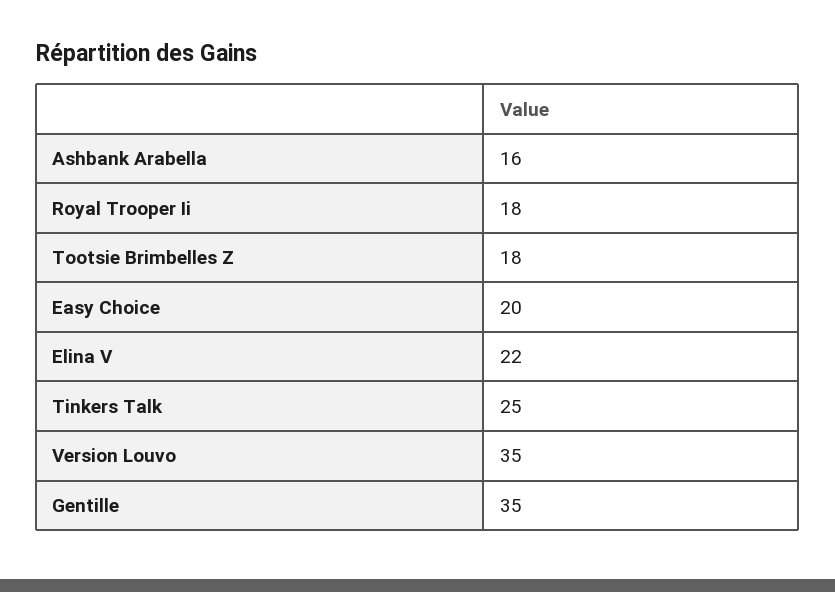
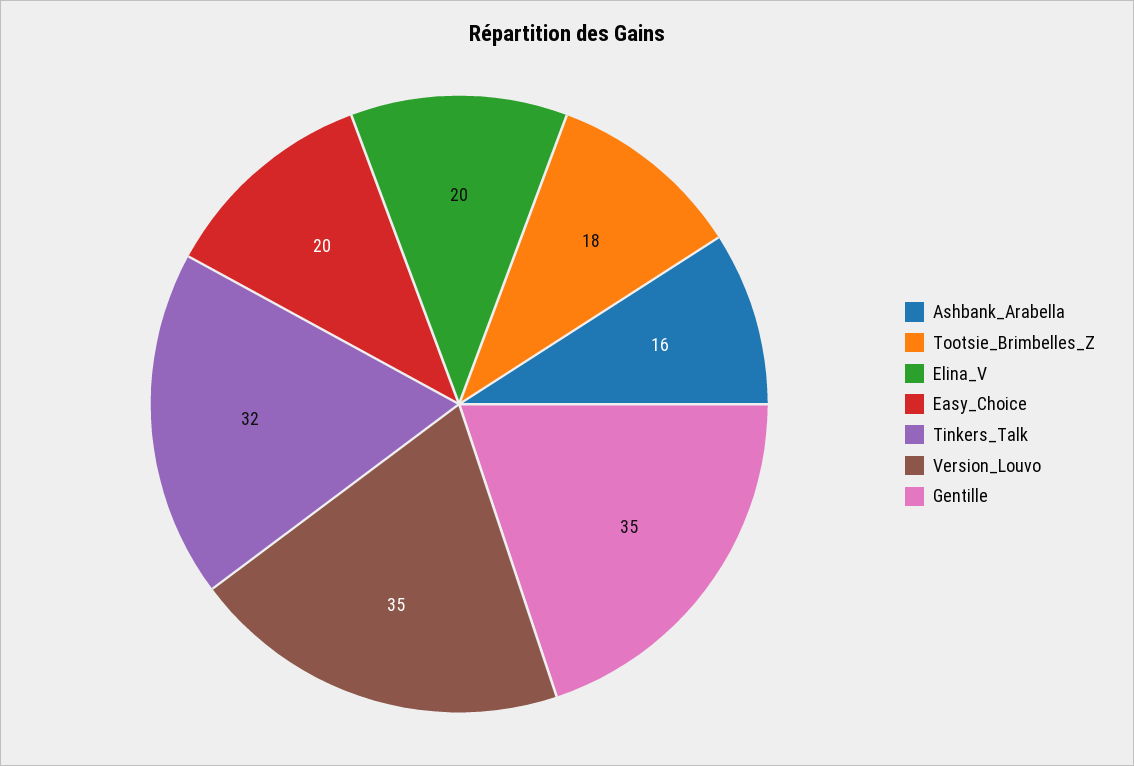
  {
    "Ashbank Arabella": 16,
-   "Royal Trooper Ii": 18,
    "Tootsie Brimbelles Z": 18,
    "Easy Choice": 20,
-   "Elina V": 22,
+   "Elina V": 20,
-   "Tinkers Talk": 25,
+   "Tinkers Talk": 32,
    "Version Louvo": 35,
    "Gentille": 35
  }

